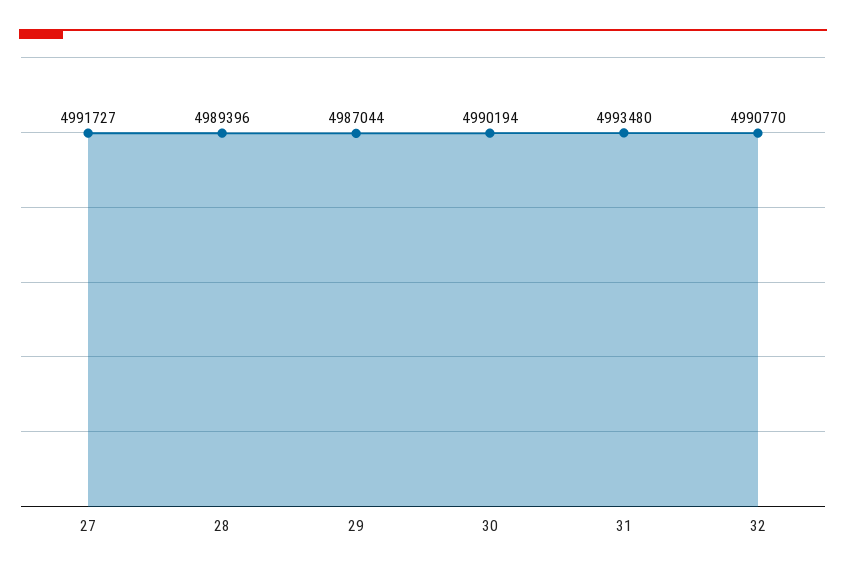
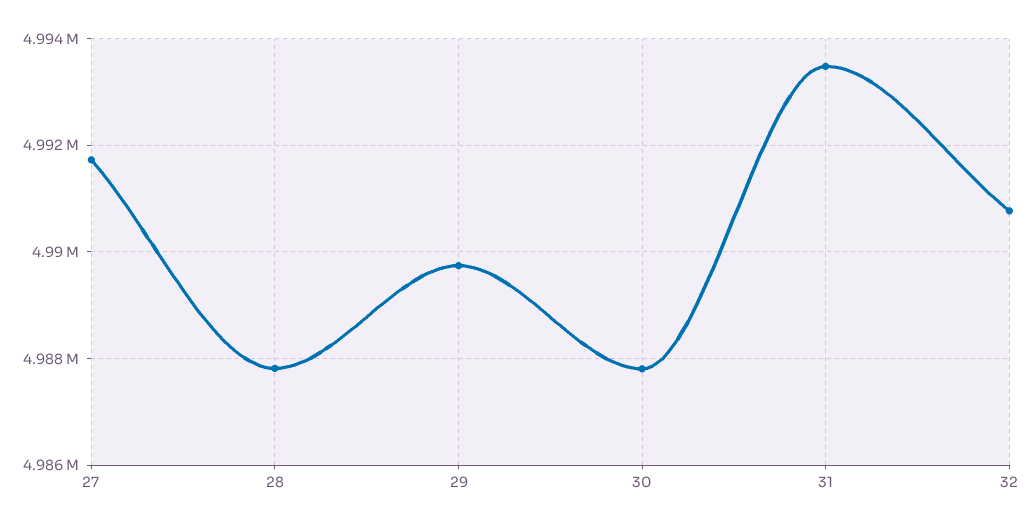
  {
    "27": 4991727,
-   "28": 4989396,
+   "28": 4987800,
-   "29": 4987044,
+   "29": 4989800,
-   "30": 4990194,
+   "30": 4987800,
    "31": 4993480,
    "32": 4990770
  }

